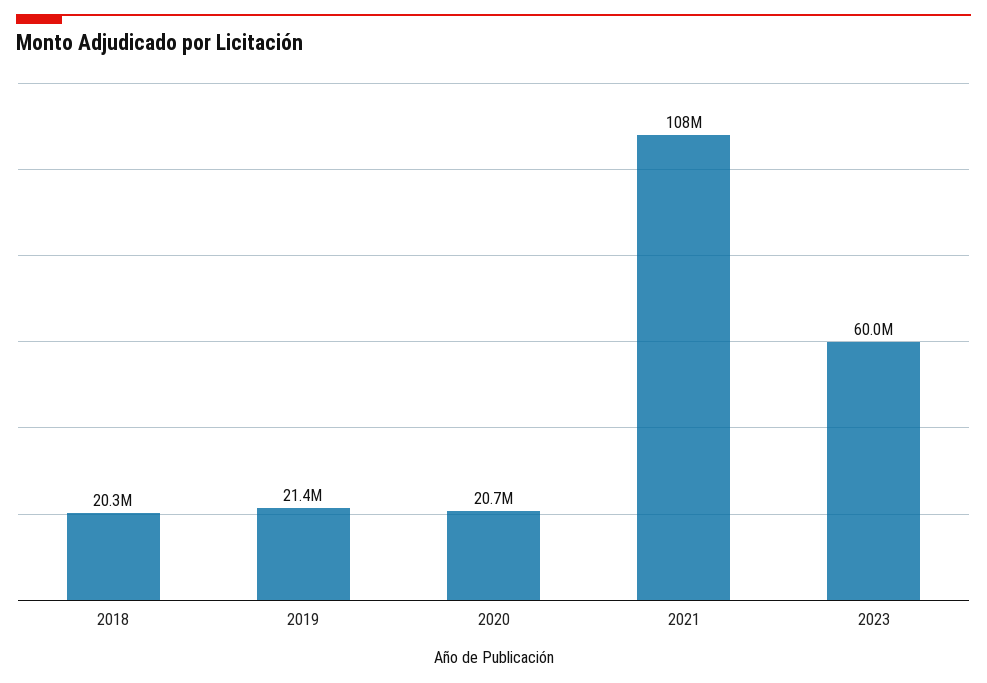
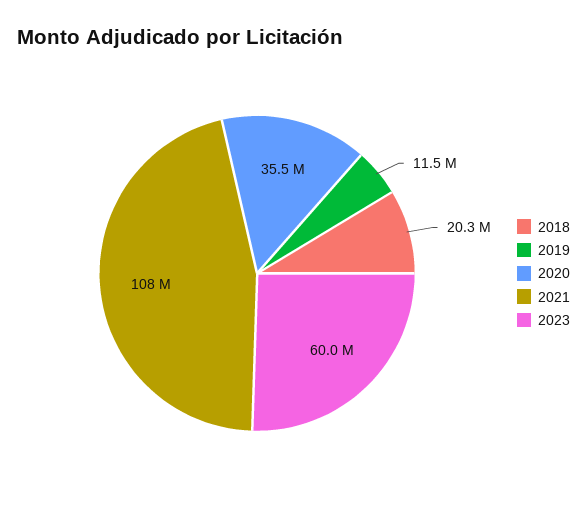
  {
    "2018": 20300000,
-   "2019": 21400000,
+   "2019": 11500000,
-   "2020": 20700000,
+   "2020": 35500000,
    "2021": 108000000,
    "2023": 60000000
  }

